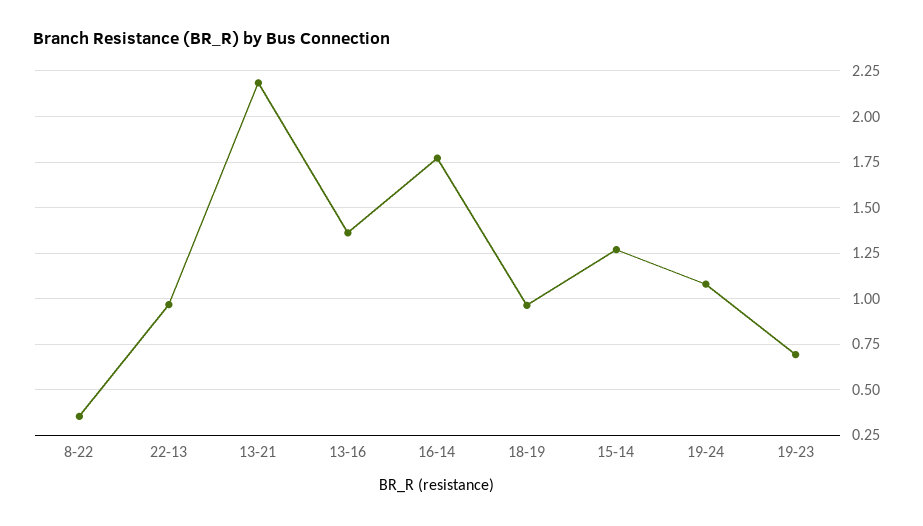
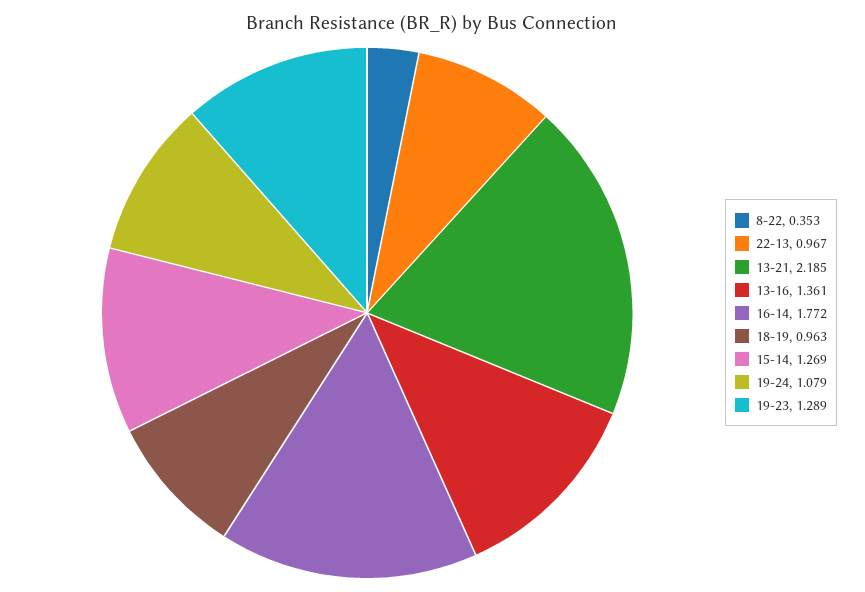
  {
    "8-22": 0.353,
    "22-13": 0.967,
    "13-21": 2.185,
    "13-16": 1.361,
    "16-14": 1.772,
    "18-19": 0.963,
    "15-14": 1.269,
    "19-24": 1.079,
-   "19-23": 0.7
+   "19-23": 1.289
  }

